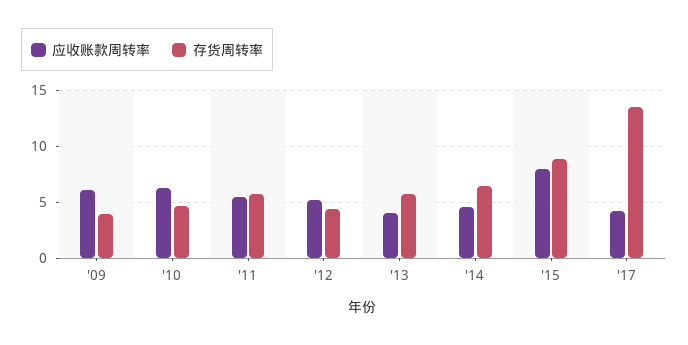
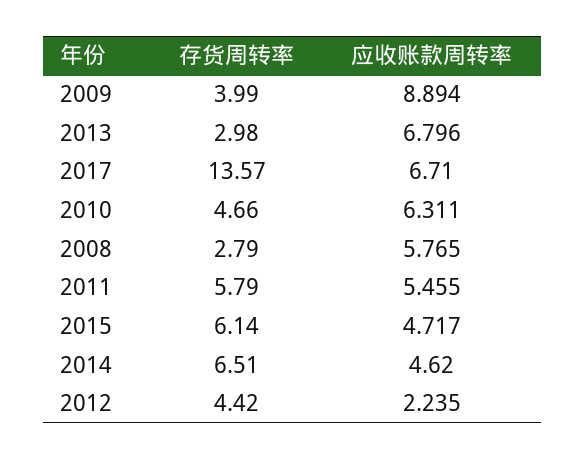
  {
    "应收账款周转率": {
-     "'09": 6,
+     "'09": 8.894,
      "'10": 6.311,
      "'11": 5.455,
-     "'12": 5,
+     "'12": 2.235,
-     "'13": 4,
+     "'13": 6.796,
      "'14": 4.62,
-     "'15": 8,
+     "'15": 4.717,
-     "'17": 4
+     "'17": 6.71,
+     "2008": 5.765
    },
    "存货周转率": {
      "'09": 3.99,
      "'10": 4.66,
      "'11": 5.79,
      "'12": 4.42,
-     "'13": 6,
+     "'13": 2.98,
      "'14": 6.51,
-     "'15": 9,
+     "'15": 6.14,
-     "'17": 13.57
+     "'17": 13.57,
+     "2008": 2.79
    }
  }

